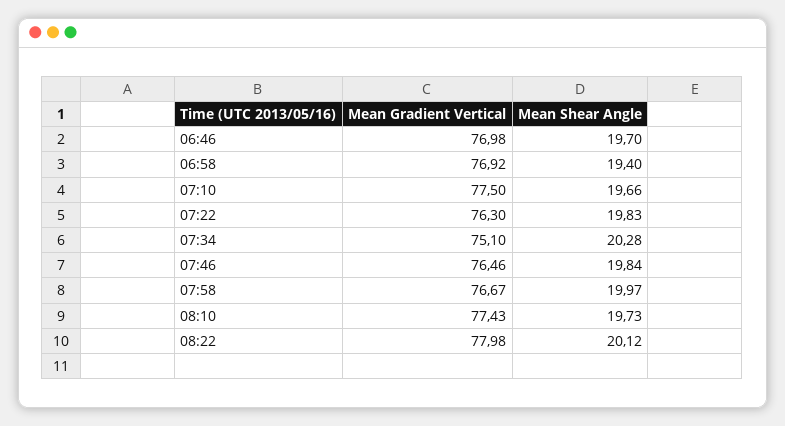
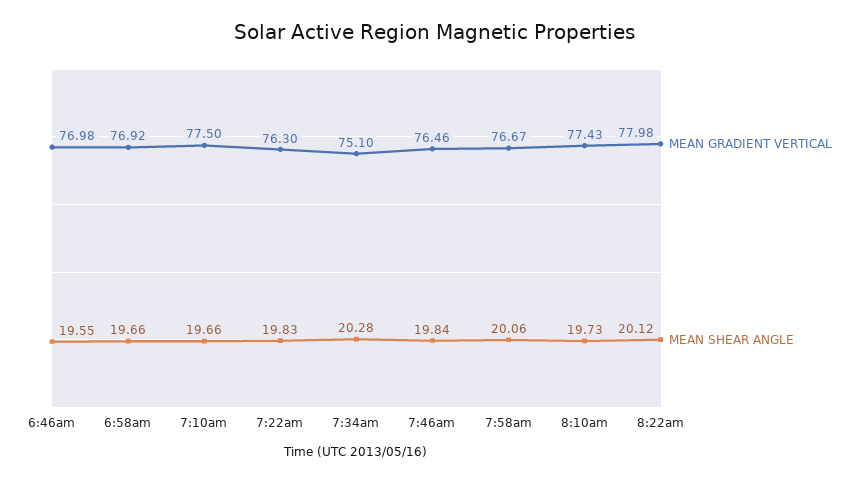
  {
    "Mean Gradient Vertical": {
      "06:46": 76.98,
      "06:58": 76.92,
      "07:10": 77.5,
      "07:22": 76.3,
      "07:34": 75.1,
      "07:46": 76.46,
      "07:58": 76.67,
      "08:10": 77.43,
      "08:22": 77.98
    },
    "Mean Shear Angle": {
-     "06:46": 19.7,
+     "06:46": 19.55,
-     "06:58": 19.4,
+     "06:58": 19.66,
      "07:10": 19.66,
      "07:22": 19.83,
      "07:34": 20.28,
      "07:46": 19.84,
-     "07:58": 19.97,
+     "07:58": 20.06,
      "08:10": 19.73,
      "08:22": 20.12
    }
  }

